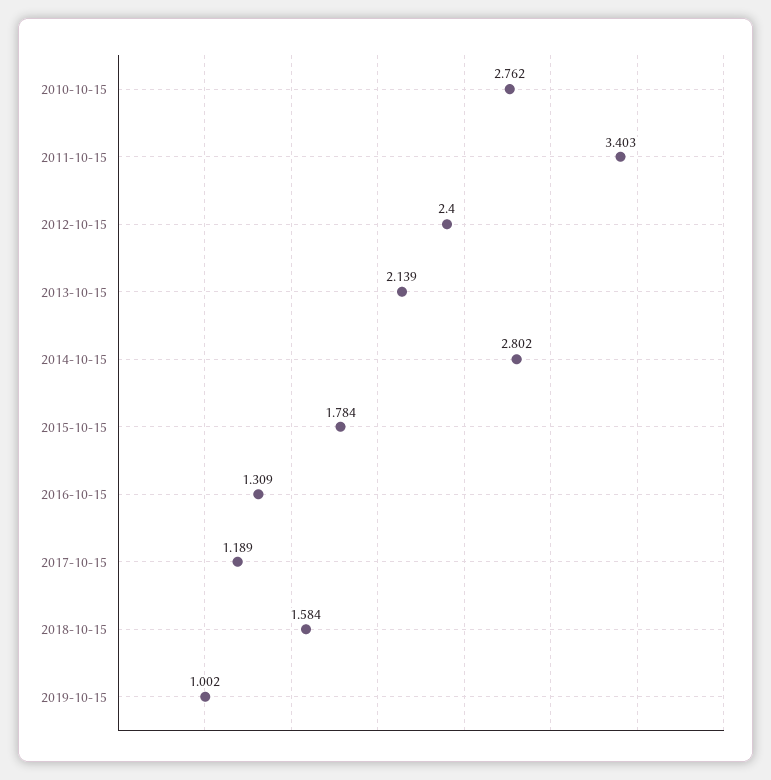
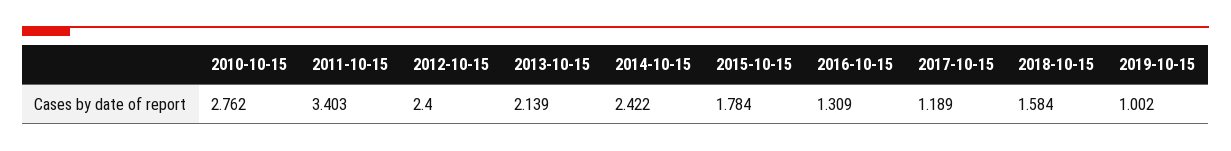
  {
    "2010-10-15": 2.762,
    "2011-10-15": 3.403,
    "2012-10-15": 2.4,
    "2013-10-15": 2.139,
-   "2014-10-15": 2.802,
+   "2014-10-15": 2.422,
    "2015-10-15": 1.784,
    "2016-10-15": 1.309,
    "2017-10-15": 1.189,
    "2018-10-15": 1.584,
    "2019-10-15": 1.002
  }

